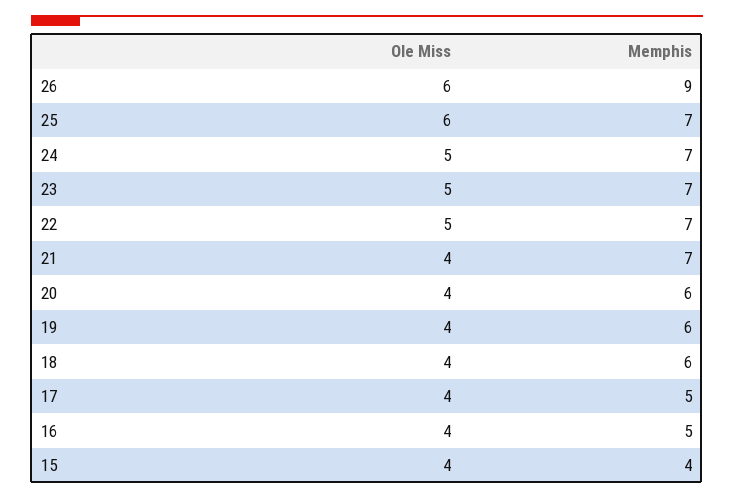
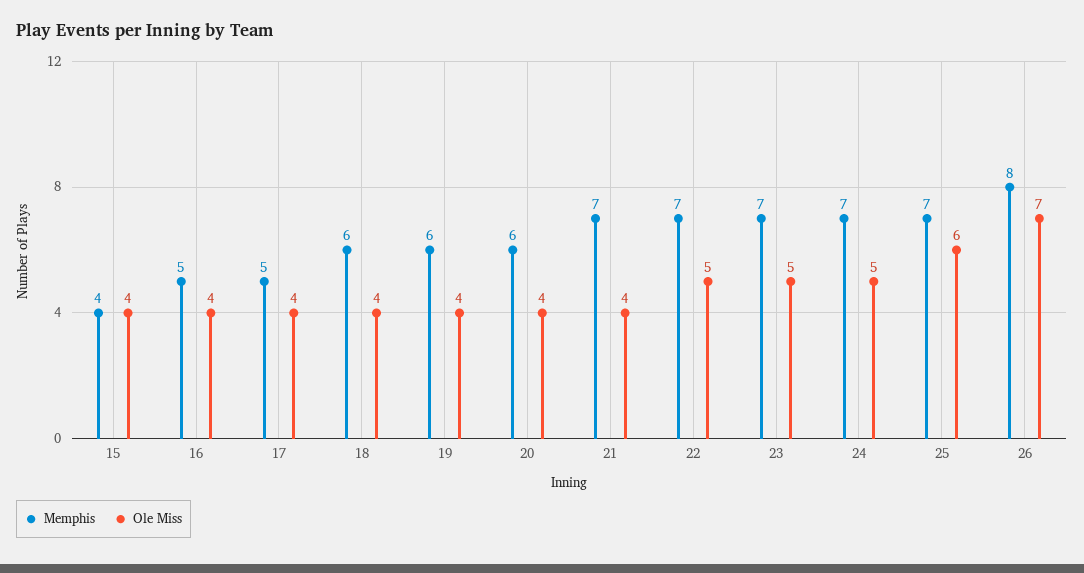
  {
    "Ole Miss": {
-     "26": 6,
+     "26": 7,
      "25": 6,
      "24": 5,
      "23": 5,
      "22": 5,
      "21": 4,
      "20": 4,
      "19": 4,
      "18": 4,
      "17": 4,
      "16": 4,
      "15": 4
    },
    "Memphis": {
-     "26": 9,
+     "26": 8,
      "25": 7,
      "24": 7,
      "23": 7,
      "22": 7,
      "21": 7,
      "20": 6,
      "19": 6,
      "18": 6,
      "17": 5,
      "16": 5,
      "15": 4
    }
  }

